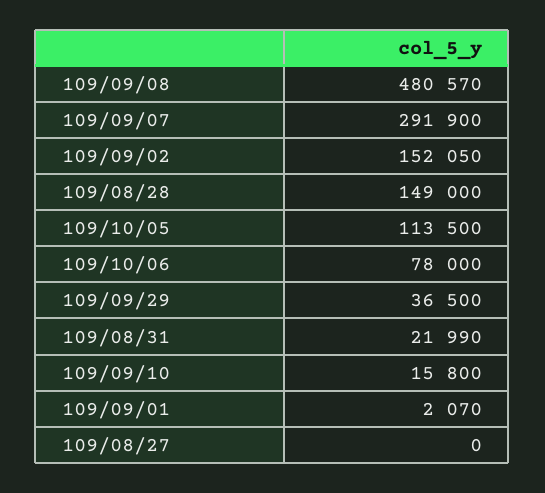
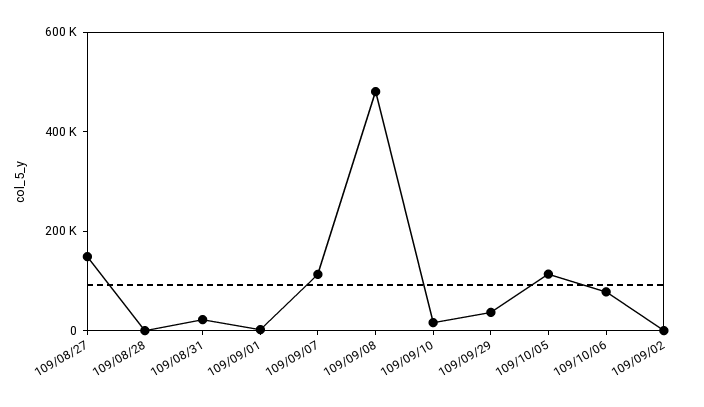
  {
    "109/09/08": 480570,
-   "109/09/07": 291900,
+   "109/09/07": 100000,
-   "109/09/02": 152050,
+   "109/09/02": 0,
-   "109/08/28": 149000,
+   "109/08/28": 0,
    "109/10/05": 113500,
    "109/10/06": 78000,
    "109/09/29": 36500,
    "109/08/31": 21990,
    "109/09/10": 15800,
    "109/09/01": 2070,
-   "109/08/27": 0
+   "109/08/27": 150000
  }

